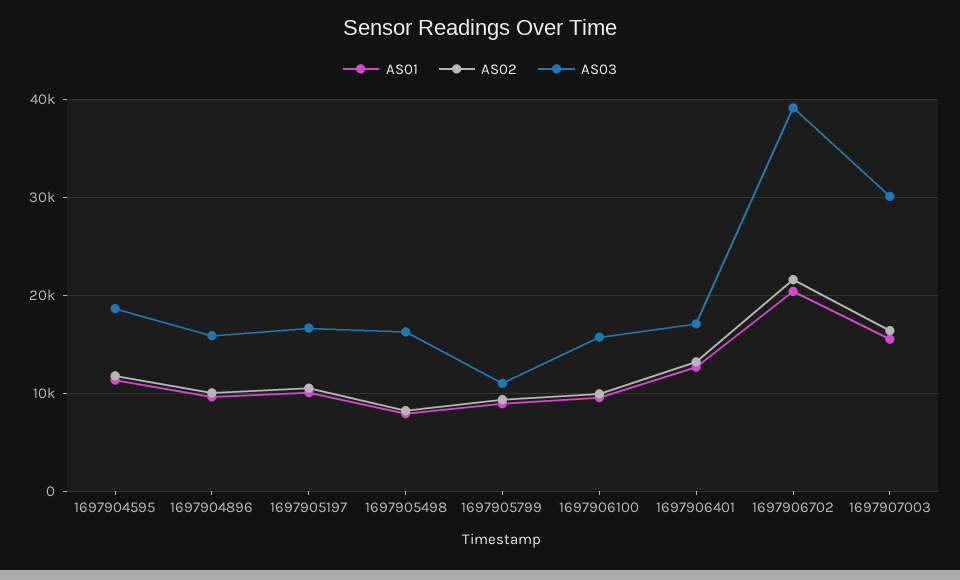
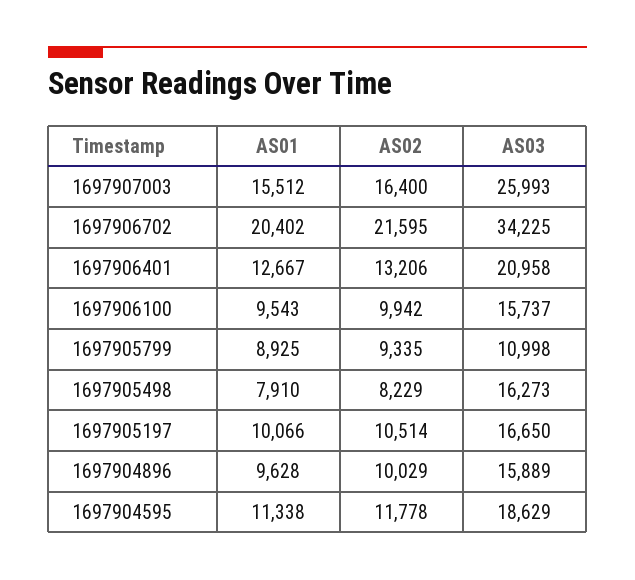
  {
    "AS01": {
      "1697904595": 11338,
      "1697904896": 9628,
      "1697905197": 10066,
      "1697905498": 7910,
      "1697905799": 8925,
      "1697906100": 9543,
      "1697906401": 12667,
      "1697906702": 20402,
      "1697907003": 15512
    },
    "AS02": {
      "1697904595": 11778,
      "1697904896": 10029,
      "1697905197": 10514,
      "1697905498": 8229,
      "1697905799": 9335,
      "1697906100": 9942,
      "1697906401": 13206,
      "1697906702": 21595,
      "1697907003": 16400
    },
    "AS03": {
      "1697904595": 18629,
      "1697904896": 15889,
      "1697905197": 16650,
      "1697905498": 16273,
      "1697905799": 10998,
      "1697906100": 15737,
-     "1697906401": 17000,
+     "1697906401": 20958,
-     "1697906702": 39000,
+     "1697906702": 34225,
-     "1697907003": 30000
+     "1697907003": 25993
    }
  }

